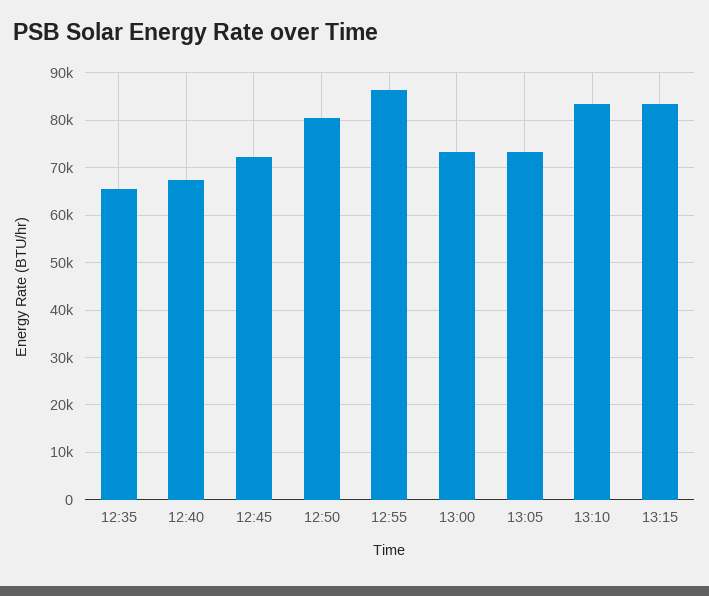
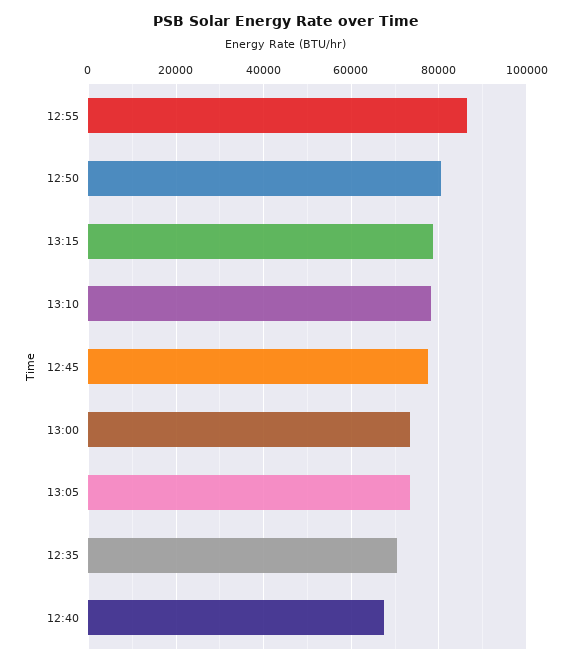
  {
-   "12:35": 66000,
+   "12:35": 70000,
    "12:40": 68000,
-   "12:45": 72000,
+   "12:45": 78000,
    "12:50": 80000,
    "12:55": 86000,
    "13:00": 74000,
    "13:05": 74000,
-   "13:10": 84000,
+   "13:10": 78000,
-   "13:15": 84000
+   "13:15": 78000
  }

